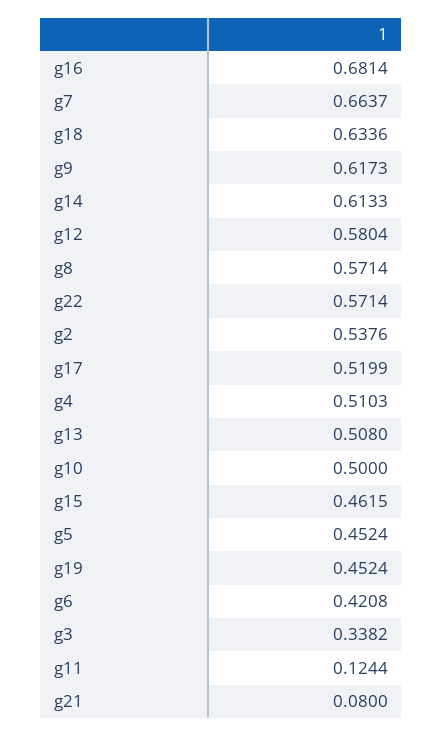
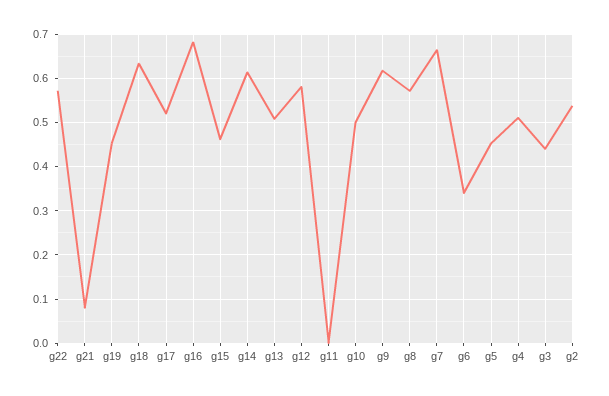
  {
    "g16": 0.6814,
    "g7": 0.6637,
    "g18": 0.6336,
    "g9": 0.6173,
    "g14": 0.6133,
    "g12": 0.5804,
    "g8": 0.5714,
    "g22": 0.5714,
    "g2": 0.5376,
    "g17": 0.5199,
    "g4": 0.5103,
    "g13": 0.508,
    "g10": 0.5,
    "g15": 0.4615,
    "g5": 0.4524,
    "g19": 0.4524,
-   "g6": 0.4208,
+   "g6": 0.34,
-   "g3": 0.3382,
+   "g3": 0.44,
-   "g11": 0.1244,
+   "g11": 0,
    "g21": 0.08
  }

